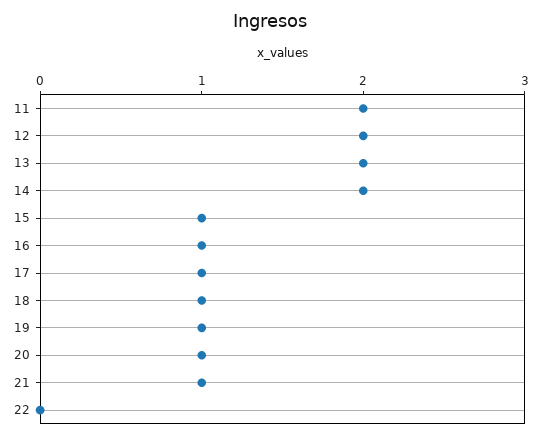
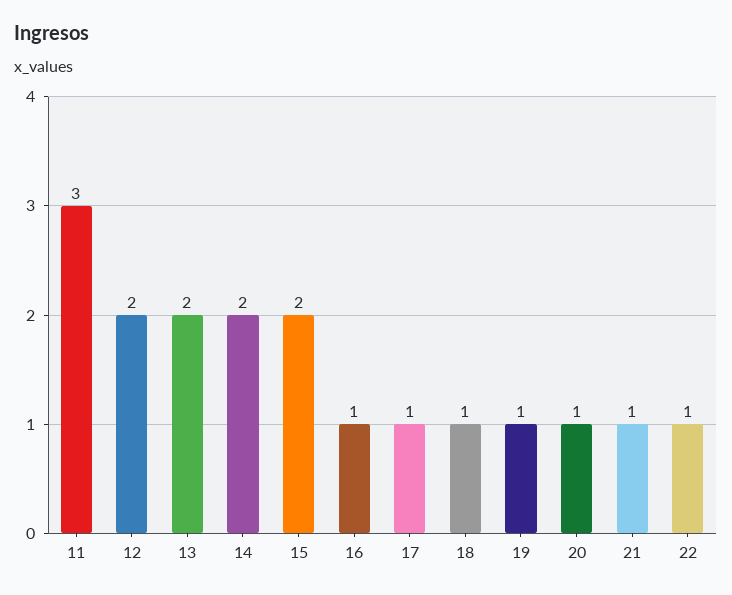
  {
-   "11": 2,
+   "11": 3,
    "12": 2,
    "13": 2,
    "14": 2,
-   "15": 1,
+   "15": 2,
    "16": 1,
    "17": 1,
    "18": 1,
    "19": 1,
    "20": 1,
    "21": 1,
-   "22": 0
+   "22": 1
  }

